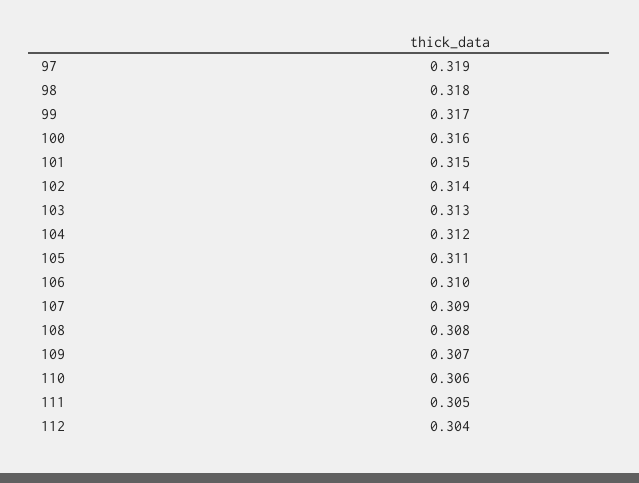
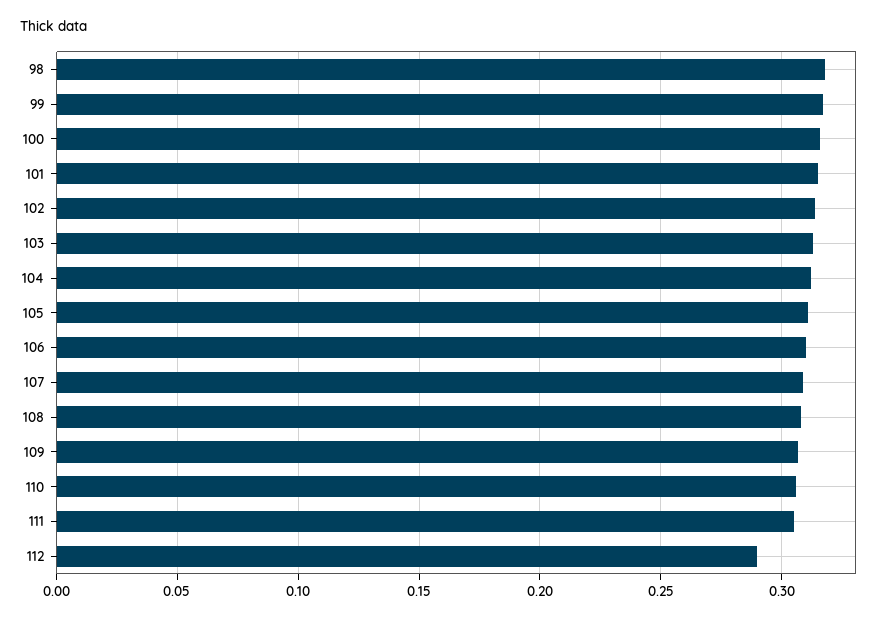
  {
-   "97": 0.319,
    "98": 0.318,
    "99": 0.317,
    "100": 0.316,
    "101": 0.315,
    "102": 0.314,
    "103": 0.313,
    "104": 0.312,
    "105": 0.311,
    "106": 0.31,
    "107": 0.309,
    "108": 0.308,
    "109": 0.307,
    "110": 0.306,
    "111": 0.305,
-   "112": 0.304
+   "112": 0.29
  }

